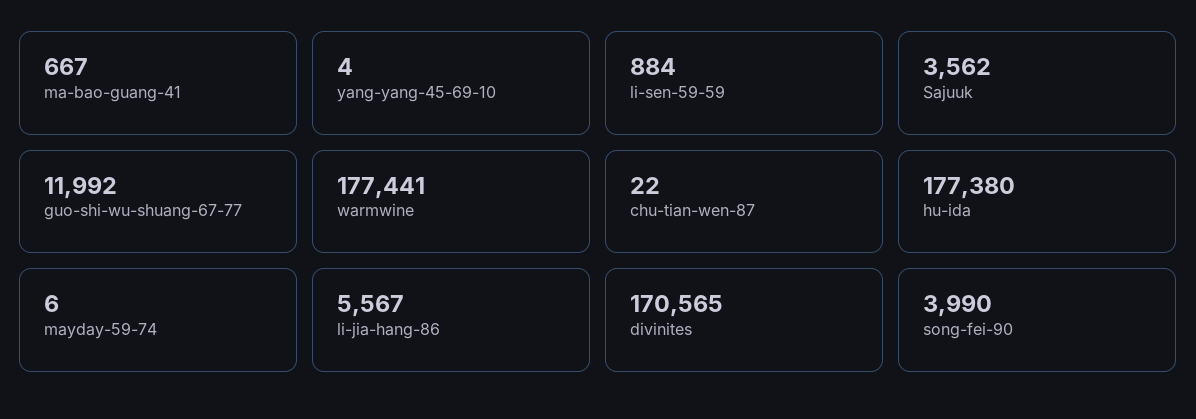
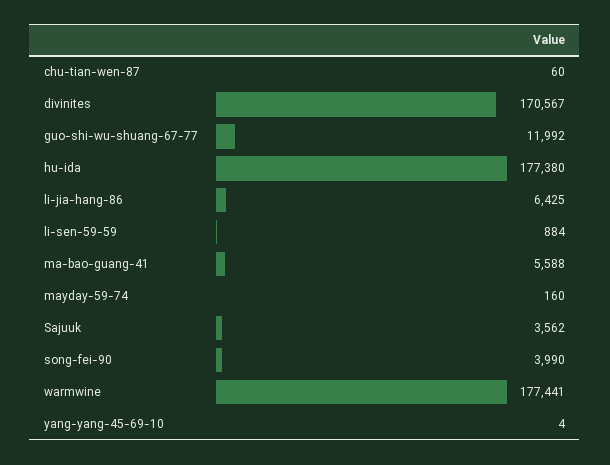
  {
-   "ma-bao-guang-41": 667,
+   "ma-bao-guang-41": 5588,
    "yang-yang-45-69-10": 4,
    "li-sen-59-59": 884,
    "Sajuuk": 3562,
    "guo-shi-wu-shuang-67-77": 11992,
    "warmwine": 177441,
-   "chu-tian-wen-87": 22,
+   "chu-tian-wen-87": 60,
    "hu-ida": 177380,
-   "mayday-59-74": 6,
+   "mayday-59-74": 160,
-   "li-jia-hang-86": 5567,
+   "li-jia-hang-86": 6425,
-   "divinites": 170565,
+   "divinites": 170567,
    "song-fei-90": 3990
  }

